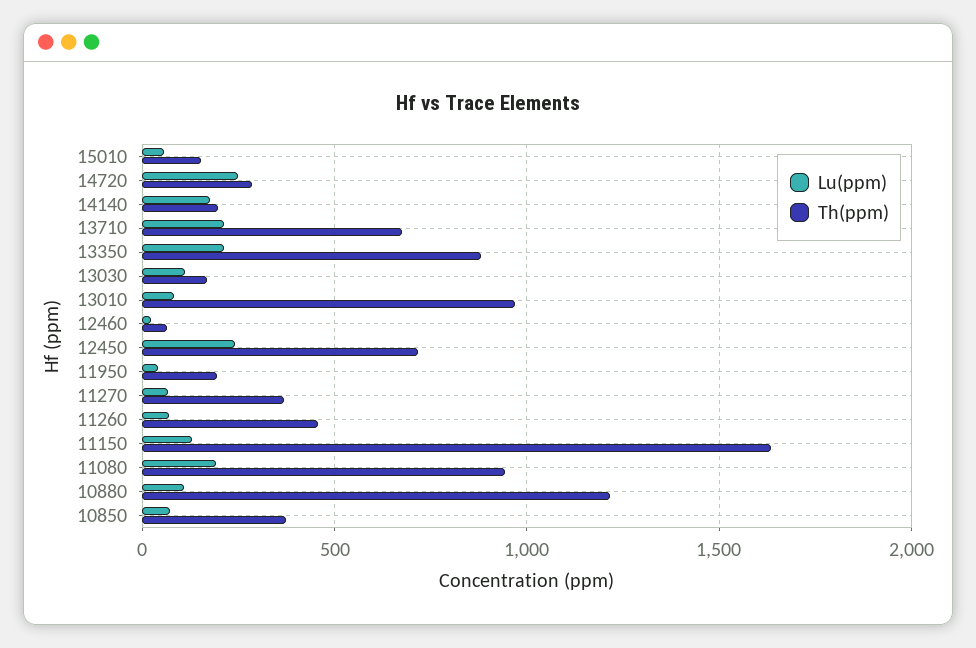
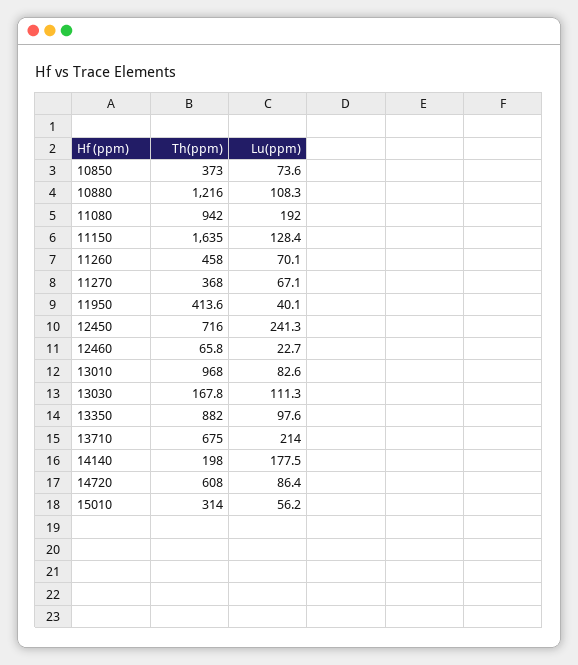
  {
    "Lu(ppm)": {
      "15010": 56.2,
-     "14720": 250,
+     "14720": 86.4,
      "14140": 177.5,
      "13710": 214,
-     "13350": 200,
+     "13350": 97.6,
      "13030": 111.3,
      "13010": 82.6,
      "12460": 22.7,
      "12450": 241.3,
      "11950": 40.1,
      "11270": 67.1,
      "11260": 70.1,
      "11150": 128.4,
      "11080": 192,
      "10880": 108.3,
      "10850": 73.6
    },
    "Th(ppm)": {
-     "15010": 150,
+     "15010": 314,
-     "14720": 300,
+     "14720": 608,
      "14140": 198,
      "13710": 675,
      "13350": 882,
      "13030": 167.8,
      "13010": 968,
      "12460": 65.8,
      "12450": 716,
-     "11950": 200,
+     "11950": 413.6,
      "11270": 368,
      "11260": 458,
      "11150": 1635,
      "11080": 942,
      "10880": 1216,
      "10850": 373
    }
  }

